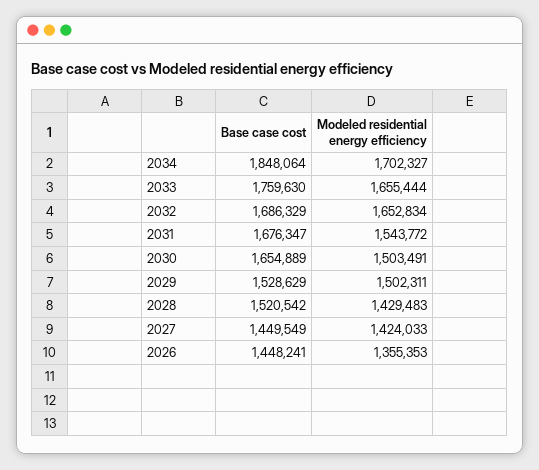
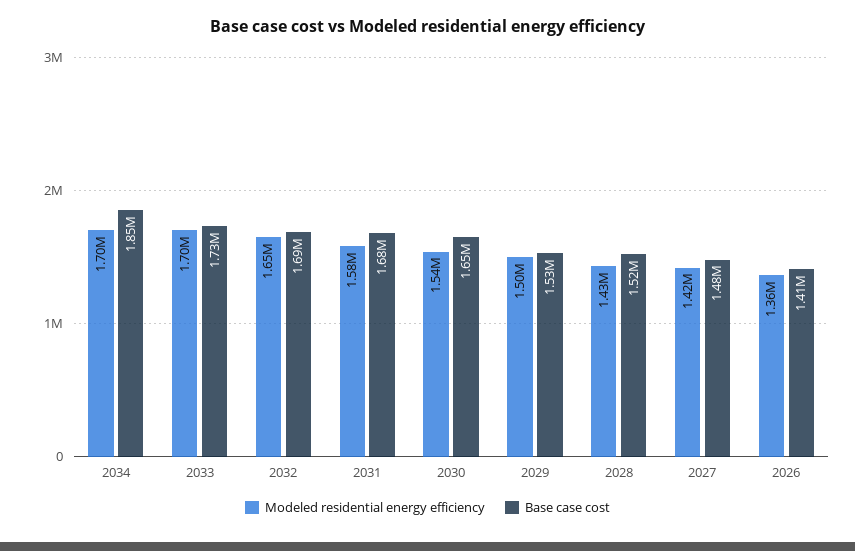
  {
    "Base case cost": {
      "2034": 1848064,
-     "2033": 1759630,
+     "2033": 1730000,
      "2032": 1686329,
      "2031": 1676347,
      "2030": 1654889,
      "2029": 1528629,
      "2028": 1520542,
-     "2027": 1449549,
+     "2027": 1480000,
-     "2026": 1448241
+     "2026": 1410000
    },
    "Modeled residential energy efficiency": {
      "2034": 1702327,
-     "2033": 1655444,
+     "2033": 1700000,
      "2032": 1652834,
-     "2031": 1543772,
+     "2031": 1580000,
-     "2030": 1503491,
+     "2030": 1540000,
      "2029": 1502311,
      "2028": 1429483,
      "2027": 1424033,
      "2026": 1355353
    }
  }

